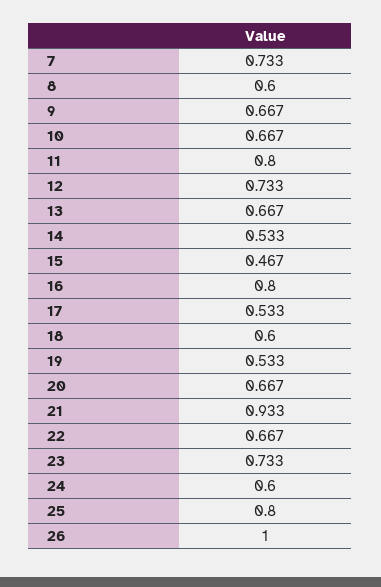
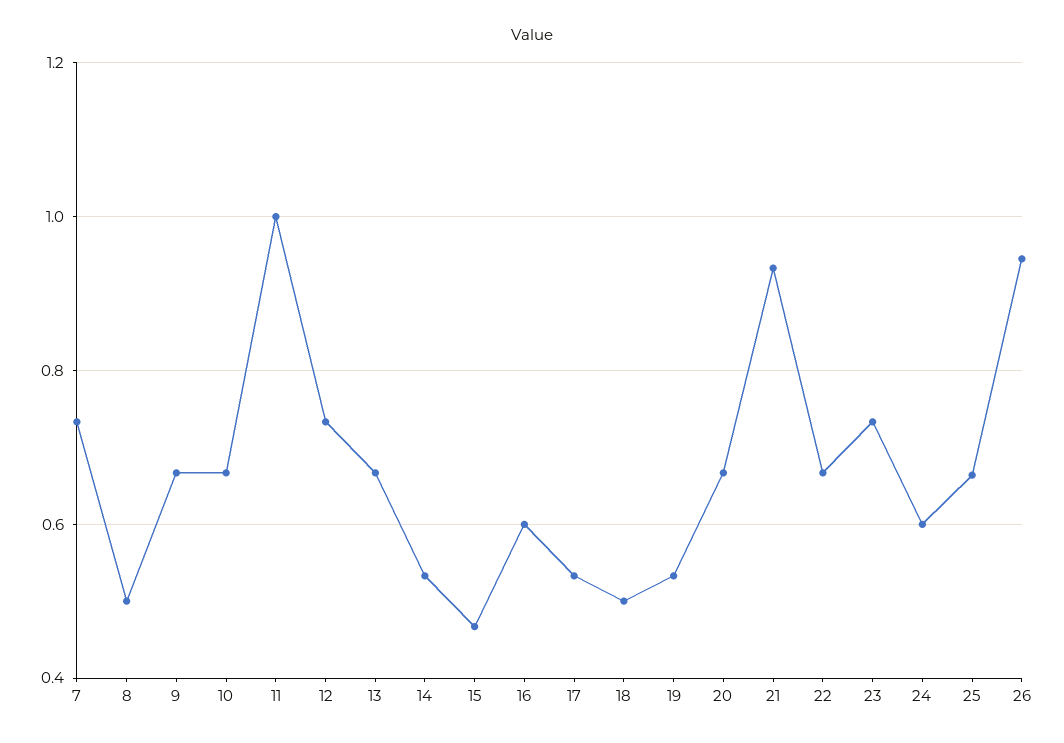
  {
    "7": 0.733,
-   "8": 0.6,
+   "8": 0.5,
    "9": 0.667,
    "10": 0.667,
-   "11": 0.8,
+   "11": 1,
    "12": 0.733,
    "13": 0.667,
    "14": 0.533,
    "15": 0.467,
-   "16": 0.8,
+   "16": 0.6,
    "17": 0.533,
-   "18": 0.6,
+   "18": 0.5,
    "19": 0.533,
    "20": 0.667,
    "21": 0.933,
    "22": 0.667,
    "23": 0.733,
    "24": 0.6,
-   "25": 0.8,
+   "25": 0.66,
-   "26": 1
+   "26": 0.94
  }

